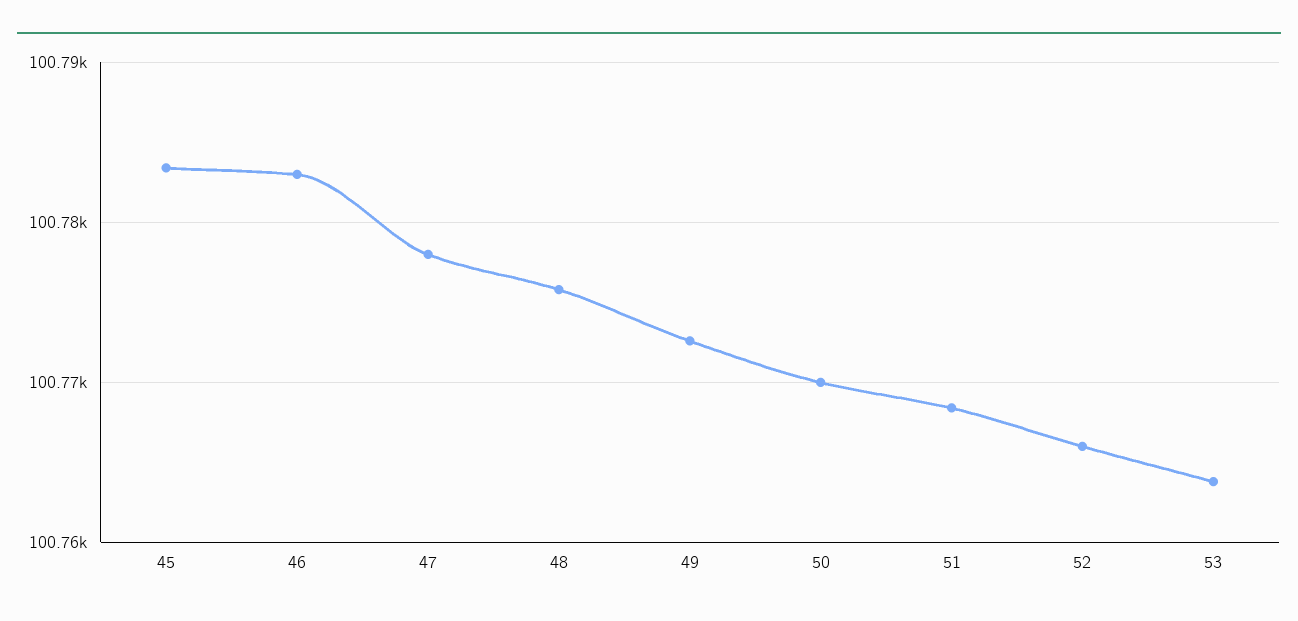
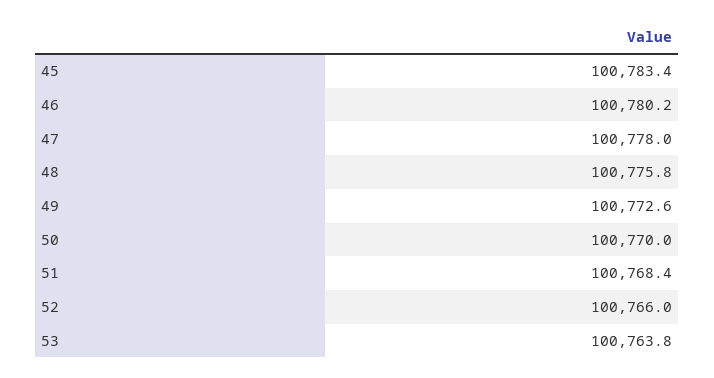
  {
    "45": 100783.4,
-   "46": 100783,
+   "46": 100780.2,
    "47": 100778,
    "48": 100775.8,
    "49": 100772.6,
    "50": 100770,
    "51": 100768.4,
    "52": 100766,
    "53": 100763.8
  }

